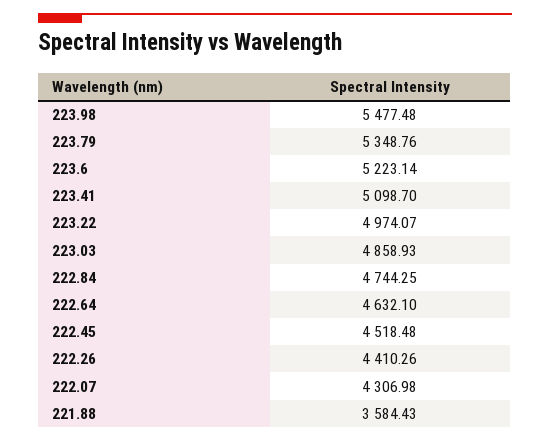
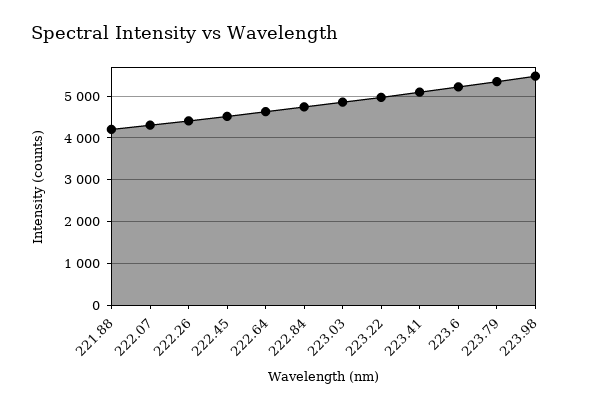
  {
    "223.98": 5477.48,
    "223.79": 5348.76,
    "223.6": 5223.14,
    "223.41": 5098.7,
    "223.22": 4974.07,
    "223.03": 4858.93,
    "222.84": 4744.25,
    "222.64": 4632.1,
    "222.45": 4518.48,
    "222.26": 4410.26,
    "222.07": 4306.98,
-   "221.88": 3584.43
+   "221.88": 4200
  }

